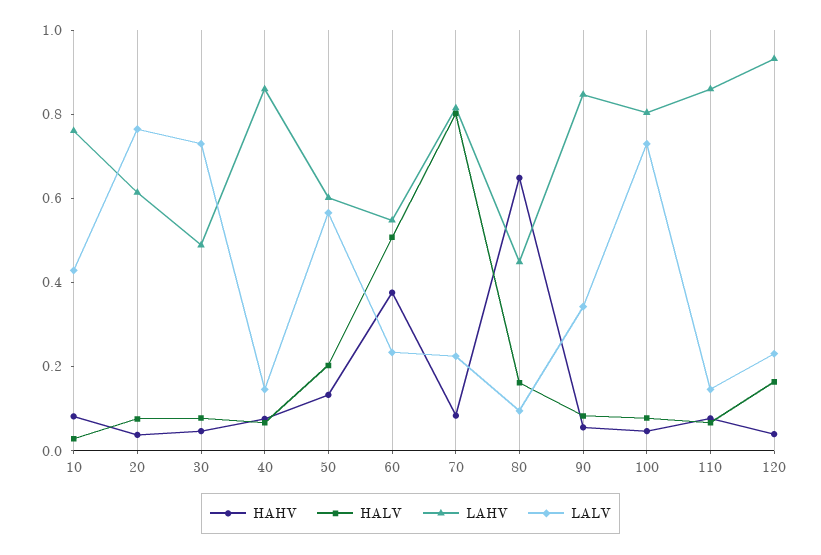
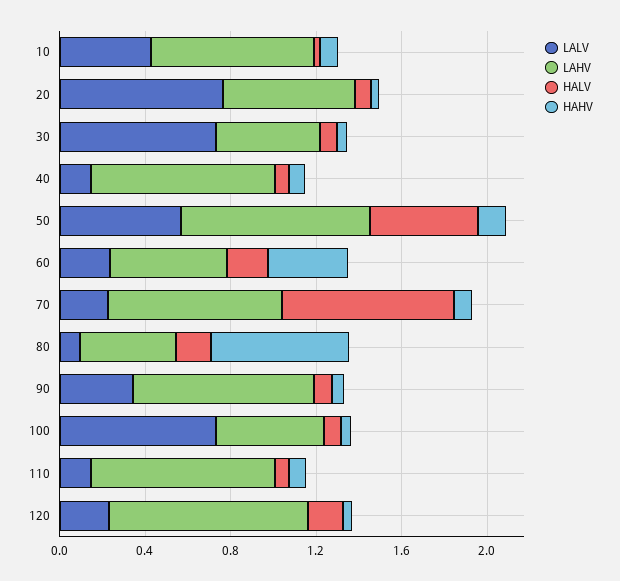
  {
    "HAHV": {
      "10": 0.1,
      "20": 0.05,
      "30": 0.05,
      "40": 0.1,
      "50": 0.15,
      "60": 0.4,
      "70": 0.1,
      "80": 0.65,
      "90": 0.05,
      "100": 0.05,
      "110": 0.1,
      "120": 0.05
    },
    "HALV": {
      "10": 0.05,
      "20": 0.1,
      "30": 0.1,
      "40": 0.05,
-     "50": 0.2,
+     "50": 0.5,
-     "60": 0.5,
+     "60": 0.2,
      "70": 0.8,
      "80": 0.15,
      "90": 0.1,
      "100": 0.1,
      "110": 0.05,
      "120": 0.15
    },
    "LAHV": {
      "10": 0.75,
      "20": 0.6,
      "30": 0.5,
      "40": 0.85,
-     "50": 0.6,
+     "50": 0.9,
      "60": 0.55,
      "70": 0.8,
      "80": 0.45,
      "90": 0.85,
-     "100": 0.8,
+     "100": 0.5,
      "110": 0.85,
      "120": 0.95
    },
    "LALV": {
      "10": 0.45,
      "20": 0.75,
      "30": 0.75,
      "40": 0.15,
      "50": 0.55,
      "60": 0.25,
      "70": 0.25,
      "80": 0.1,
      "90": 0.35,
      "100": 0.75,
      "110": 0.15,
      "120": 0.25
    }
  }

